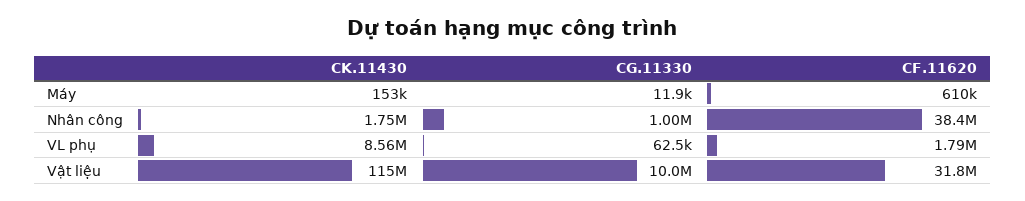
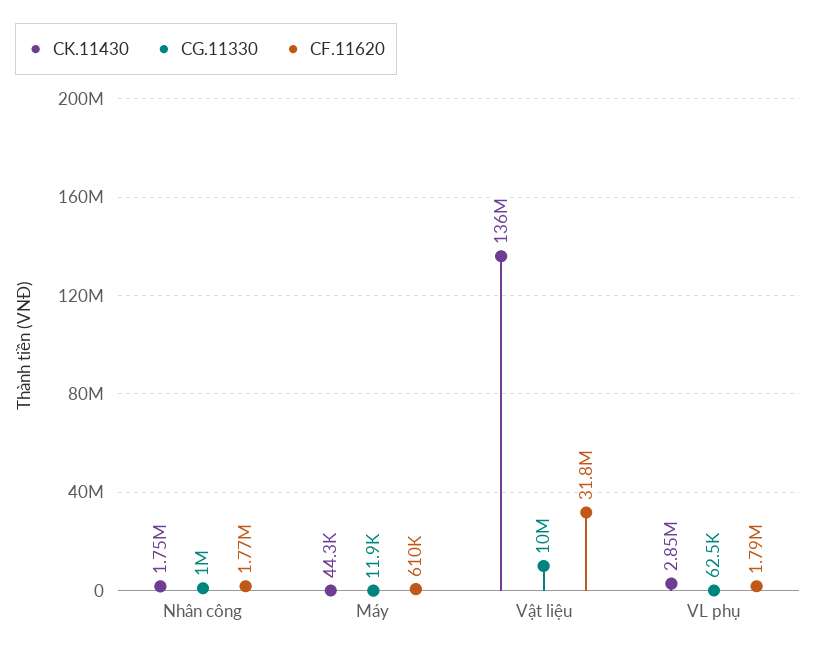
  {
    "CK.11430": {
-     "Máy": 153000,
+     "Máy": 44300,
      "Nhân công": 1750000,
-     "VL phụ": 8560000,
+     "VL phụ": 2850000,
-     "Vật liệu": 115000000
+     "Vật liệu": 136000000
    },
    "CG.11330": {
      "Máy": 11900,
      "Nhân công": 1000000,
      "VL phụ": 62500,
      "Vật liệu": 10000000
    },
    "CF.11620": {
      "Máy": 610000,
-     "Nhân công": 38400000,
+     "Nhân công": 1770000,
      "VL phụ": 1790000,
      "Vật liệu": 31800000
    }
  }

